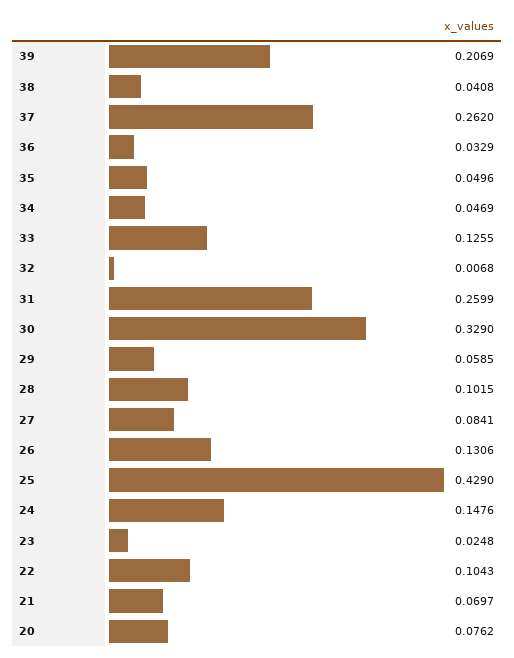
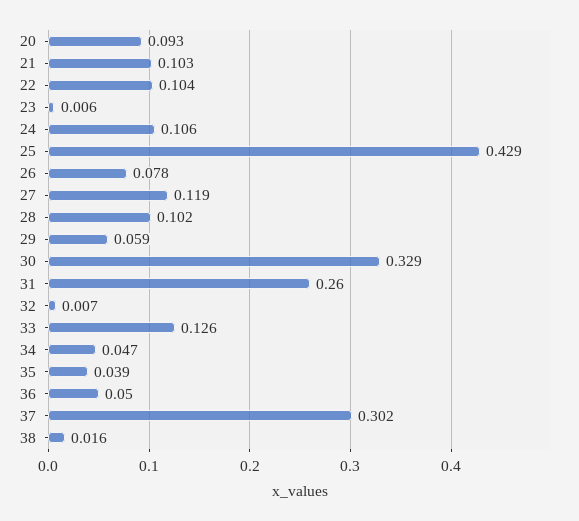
  {
-   "39": 0.2069,
-   "38": 0.0408,
+   "38": 0.016,
-   "37": 0.262,
+   "37": 0.302,
-   "36": 0.0329,
+   "36": 0.05,
-   "35": 0.0496,
+   "35": 0.039,
    "34": 0.0469,
    "33": 0.1255,
    "32": 0.0068,
    "31": 0.2599,
    "30": 0.329,
    "29": 0.0585,
    "28": 0.1015,
-   "27": 0.0841,
+   "27": 0.119,
-   "26": 0.1306,
+   "26": 0.078,
    "25": 0.429,
-   "24": 0.1476,
+   "24": 0.106,
-   "23": 0.0248,
+   "23": 0.006,
    "22": 0.1043,
-   "21": 0.0697,
+   "21": 0.103,
-   "20": 0.0762
+   "20": 0.093
  }

